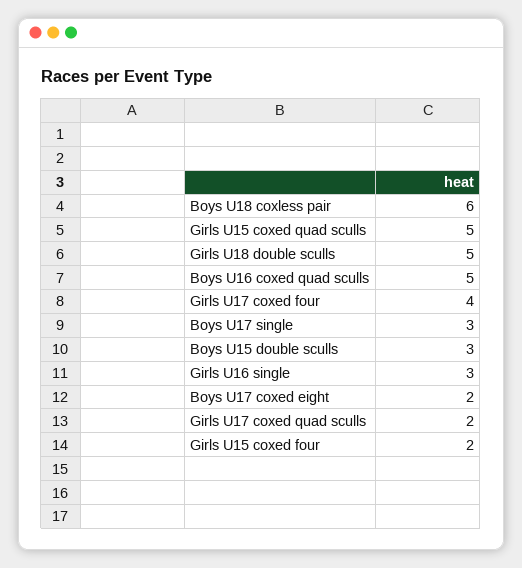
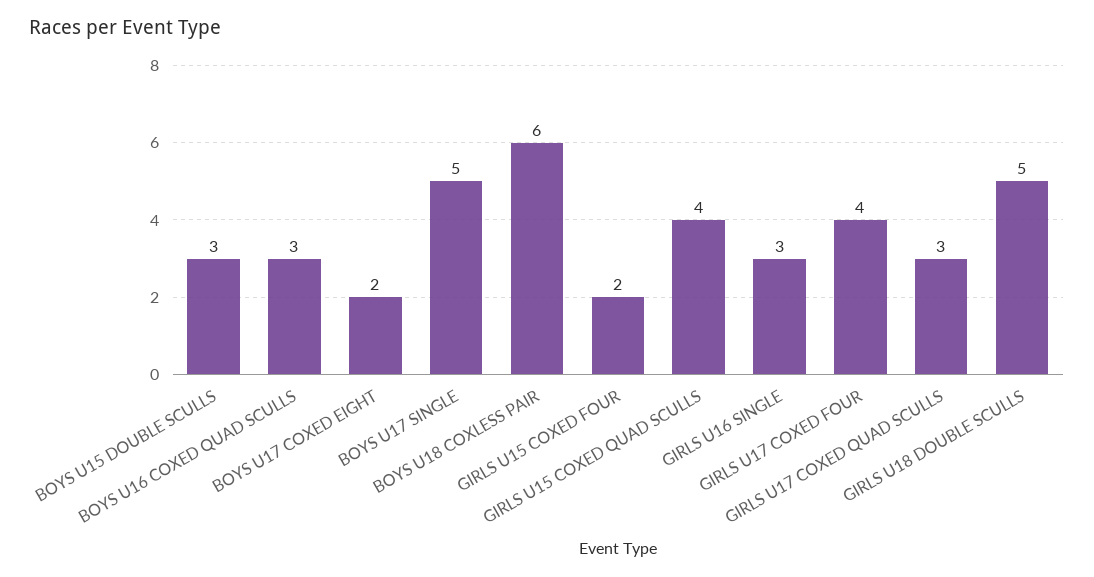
  {
    "Boys U18 coxless pair": 6,
-   "Girls U15 coxed quad sculls": 5,
+   "Girls U15 coxed quad sculls": 4,
    "Girls U18 double sculls": 5,
-   "Boys U16 coxed quad sculls": 5,
+   "Boys U16 coxed quad sculls": 3,
    "Girls U17 coxed four": 4,
-   "Boys U17 single": 3,
+   "Boys U17 single": 5,
    "Boys U15 double sculls": 3,
    "Girls U16 single": 3,
    "Boys U17 coxed eight": 2,
-   "Girls U17 coxed quad sculls": 2,
+   "Girls U17 coxed quad sculls": 3,
    "Girls U15 coxed four": 2
  }

